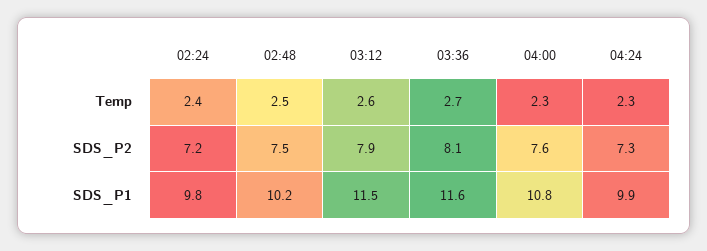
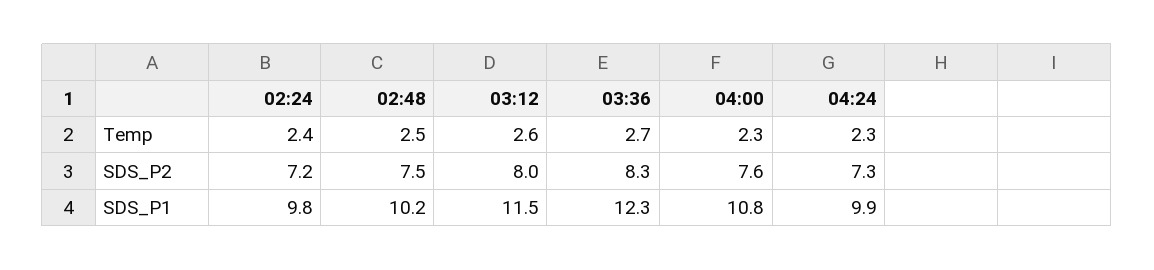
  {
    "02:24": {
      "Temp": 2.4,
      "SDS_P2": 7.2,
      "SDS_P1": 9.8
    },
    "02:48": {
      "Temp": 2.5,
      "SDS_P2": 7.5,
      "SDS_P1": 10.2
    },
    "03:12": {
      "Temp": 2.6,
-     "SDS_P2": 7.9,
+     "SDS_P2": 8,
      "SDS_P1": 11.5
    },
    "03:36": {
      "Temp": 2.7,
-     "SDS_P2": 8.1,
+     "SDS_P2": 8.3,
-     "SDS_P1": 11.6
+     "SDS_P1": 12.3
    },
    "04:00": {
      "Temp": 2.3,
      "SDS_P2": 7.6,
      "SDS_P1": 10.8
    },
    "04:24": {
      "Temp": 2.3,
      "SDS_P2": 7.3,
      "SDS_P1": 9.9
    }
  }

